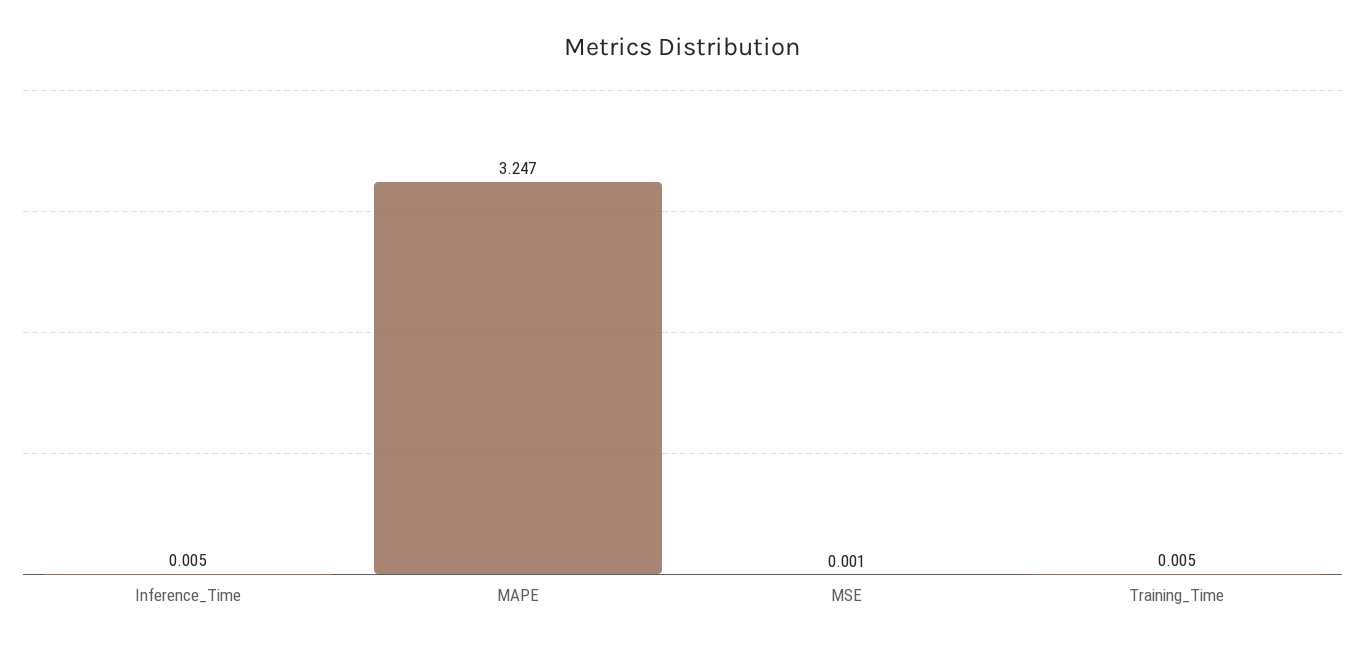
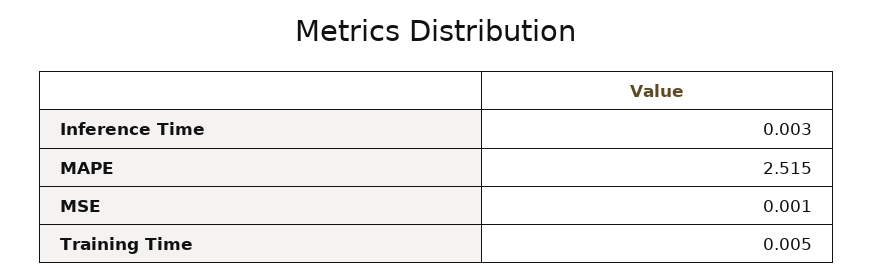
  {
-   "Inference_Time": 0.005,
+   "Inference_Time": 0.003,
-   "MAPE": 3.247,
+   "MAPE": 2.515,
    "MSE": 0.001,
    "Training_Time": 0.005
  }

